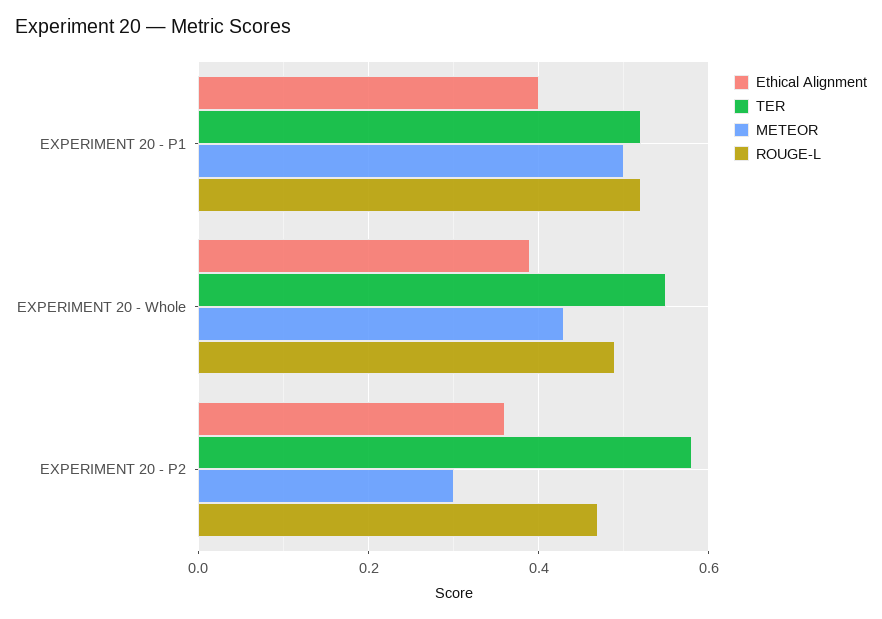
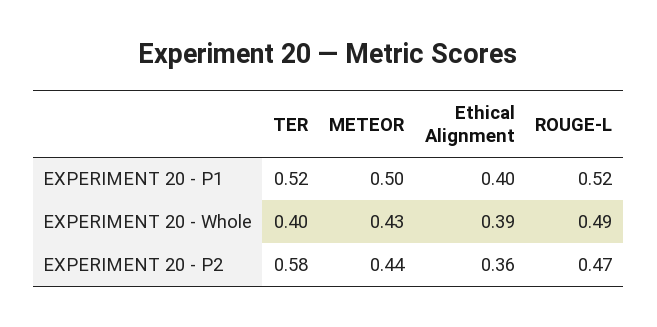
  {
    "Ethical Alignment": {
      "EXPERIMENT 20 - P1": 0.4,
      "EXPERIMENT 20 - Whole": 0.39,
      "EXPERIMENT 20 - P2": 0.36
    },
    "TER": {
      "EXPERIMENT 20 - P1": 0.52,
-     "EXPERIMENT 20 - Whole": 0.55,
+     "EXPERIMENT 20 - Whole": 0.4,
      "EXPERIMENT 20 - P2": 0.58
    },
    "METEOR": {
      "EXPERIMENT 20 - P1": 0.5,
      "EXPERIMENT 20 - Whole": 0.43,
-     "EXPERIMENT 20 - P2": 0.3
+     "EXPERIMENT 20 - P2": 0.44
    },
    "ROUGE-L": {
      "EXPERIMENT 20 - P1": 0.52,
      "EXPERIMENT 20 - Whole": 0.49,
      "EXPERIMENT 20 - P2": 0.47
    }
  }

